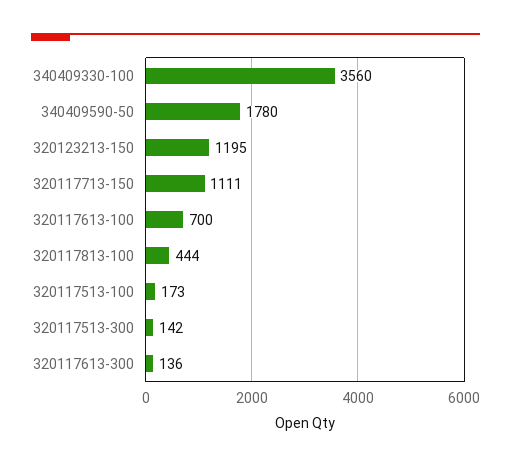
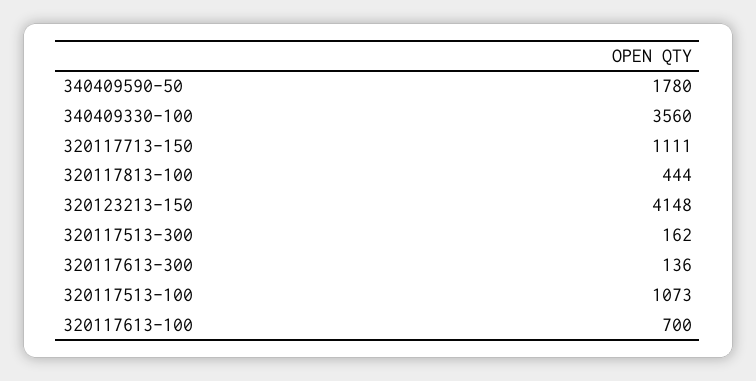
  {
    "340409330-100": 3560,
    "340409590-50": 1780,
-   "320123213-150": 1195,
+   "320123213-150": 4148,
    "320117713-150": 1111,
    "320117613-100": 700,
    "320117813-100": 444,
-   "320117513-100": 173,
+   "320117513-100": 1073,
-   "320117513-300": 142,
+   "320117513-300": 162,
    "320117613-300": 136
  }

